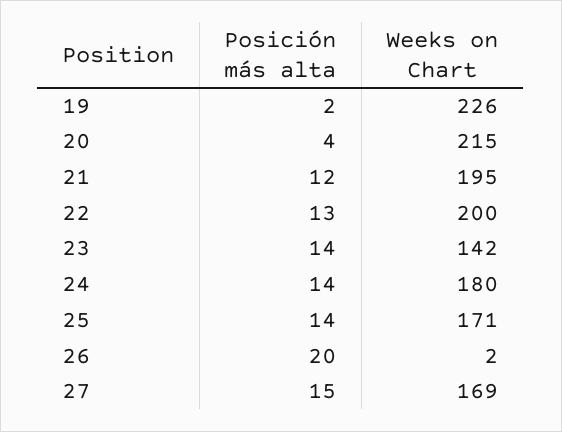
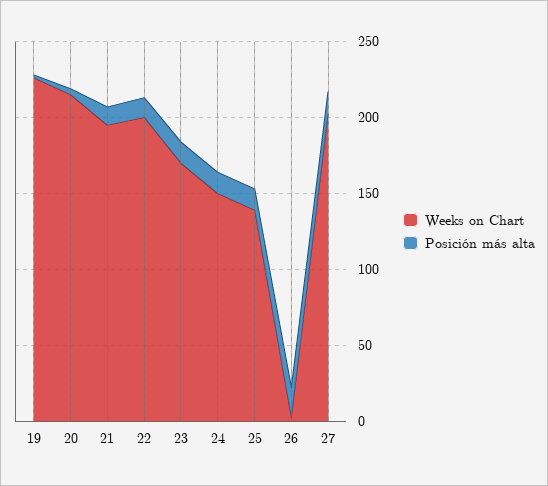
  {
    "Posición más alta": {
      "19": 2,
      "20": 4,
      "21": 12,
      "22": 13,
      "23": 14,
      "24": 14,
      "25": 14,
      "26": 20,
      "27": 15
    },
    "Weeks on Chart": {
      "19": 226,
      "20": 215,
      "21": 195,
      "22": 200,
-     "23": 142,
+     "23": 170,
-     "24": 180,
+     "24": 150,
-     "25": 171,
+     "25": 140,
      "26": 2,
-     "27": 169
+     "27": 200
    }
  }

